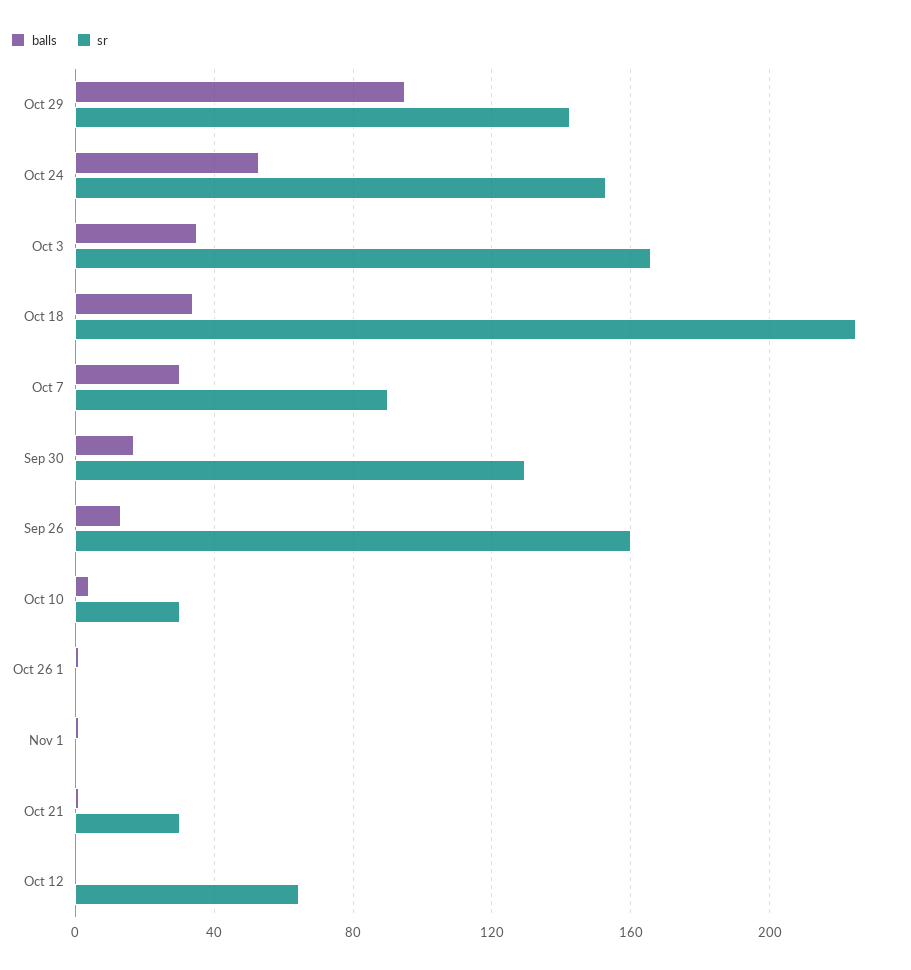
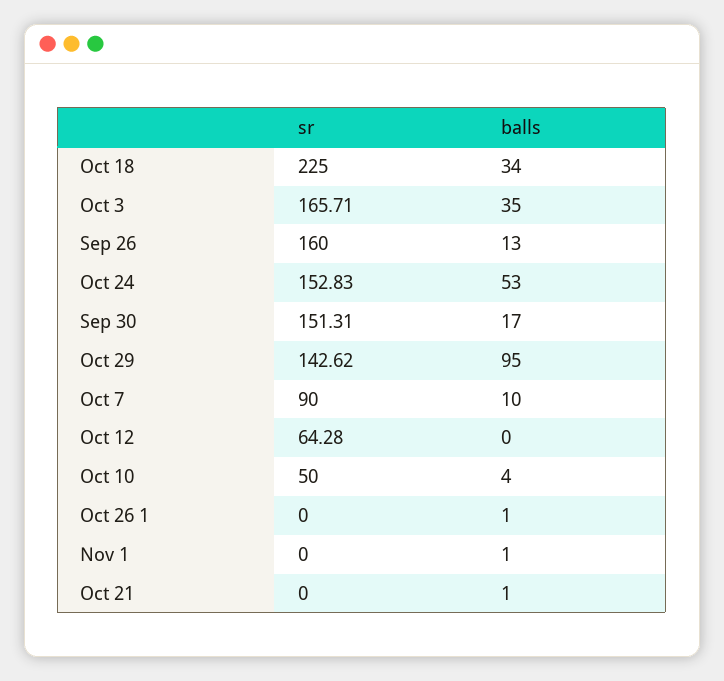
  {
    "balls": {
      "Oct 29": 95,
      "Oct 24": 53,
      "Oct 3": 35,
      "Oct 18": 34,
-     "Oct 7": 30,
+     "Oct 7": 10,
      "Sep 30": 17,
      "Sep 26": 13,
      "Oct 10": 4,
      "Oct 26 1": 1,
      "Nov 1": 1,
      "Oct 21": 1,
      "Oct 12": 0
    },
    "sr": {
      "Oct 29": 142.62,
      "Oct 24": 152.83,
      "Oct 3": 165.71,
      "Oct 18": 225,
      "Oct 7": 90,
-     "Sep 30": 130,
+     "Sep 30": 151.31,
      "Sep 26": 160,
-     "Oct 10": 30,
+     "Oct 10": 50,
      "Oct 26 1": 0,
      "Nov 1": 0,
-     "Oct 21": 30,
+     "Oct 21": 0,
      "Oct 12": 64.28
    }
  }

